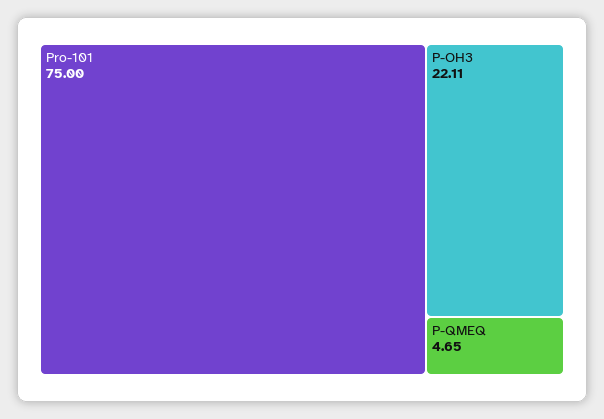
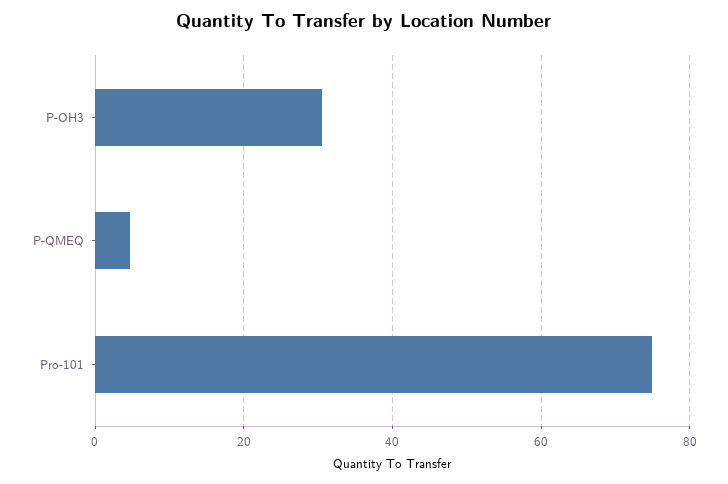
  {
    "Pro-101": 75,
-   "P-OH3": 22.11,
+   "P-OH3": 30,
    "P-QMEQ": 4.65
  }

